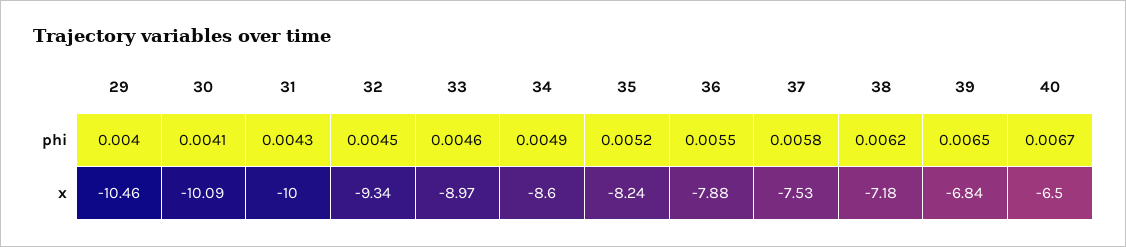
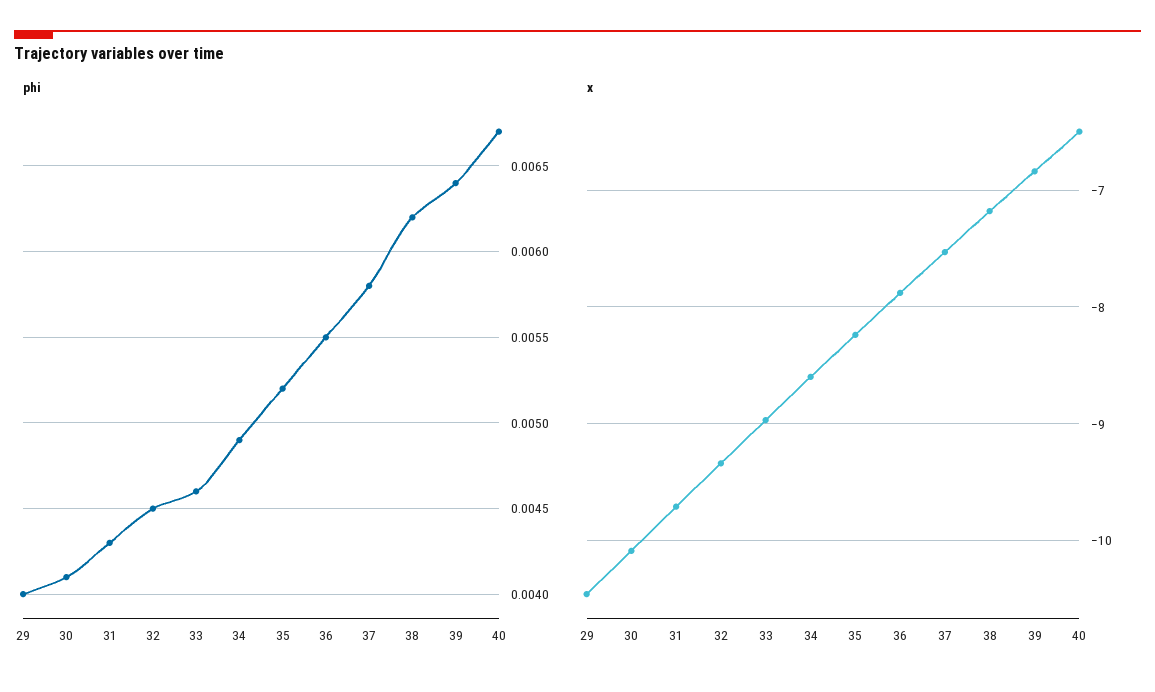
  {
    "phi": {
      "29": 0.004,
      "30": 0.0041,
      "31": 0.0043,
      "32": 0.0045,
      "33": 0.0046,
      "34": 0.0049,
      "35": 0.0052,
      "36": 0.0055,
      "37": 0.0058,
      "38": 0.0062,
-     "39": 0.0065,
+     "39": 0.0064,
      "40": 0.0067
    },
    "x": {
      "29": -10.46,
      "30": -10.09,
-     "31": -10,
+     "31": -9.7,
      "32": -9.34,
      "33": -8.97,
      "34": -8.6,
      "35": -8.24,
      "36": -7.88,
      "37": -7.53,
      "38": -7.18,
      "39": -6.84,
      "40": -6.5
    }
  }

